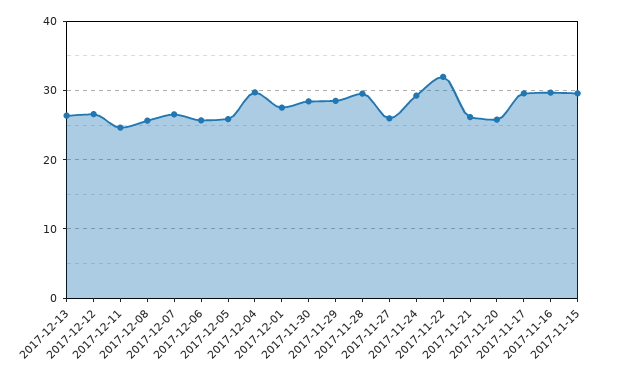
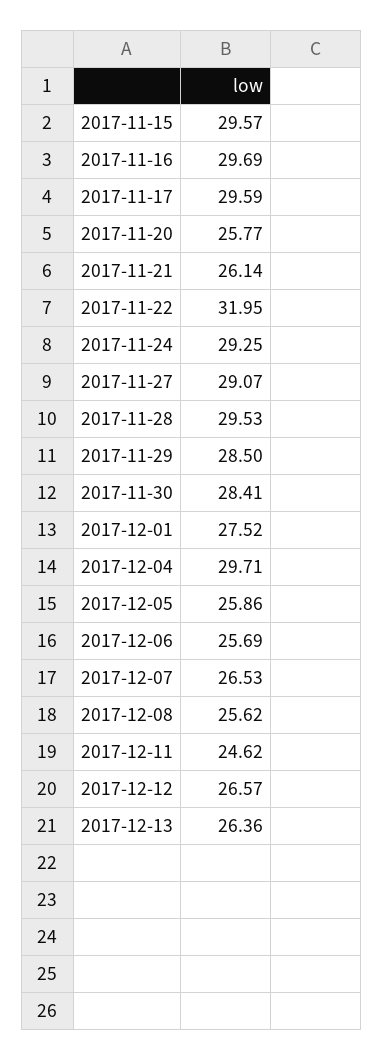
  {
    "2017-12-13": 26.36,
    "2017-12-12": 26.57,
    "2017-12-11": 24.62,
    "2017-12-08": 25.62,
    "2017-12-07": 26.53,
    "2017-12-06": 25.69,
    "2017-12-05": 25.86,
    "2017-12-04": 29.71,
    "2017-12-01": 27.52,
    "2017-11-30": 28.41,
    "2017-11-29": 28.5,
    "2017-11-28": 29.53,
-   "2017-11-27": 26,
+   "2017-11-27": 29.07,
    "2017-11-24": 29.25,
    "2017-11-22": 31.95,
    "2017-11-21": 26.14,
    "2017-11-20": 25.77,
    "2017-11-17": 29.59,
    "2017-11-16": 29.69,
    "2017-11-15": 29.57
  }

